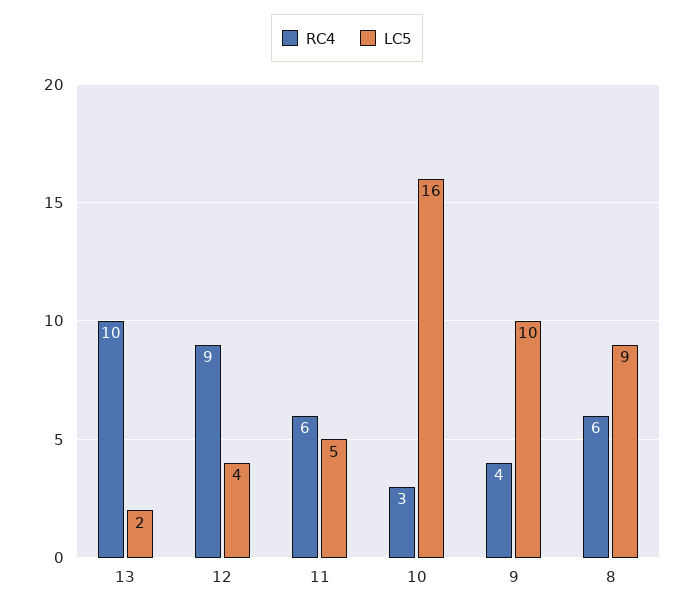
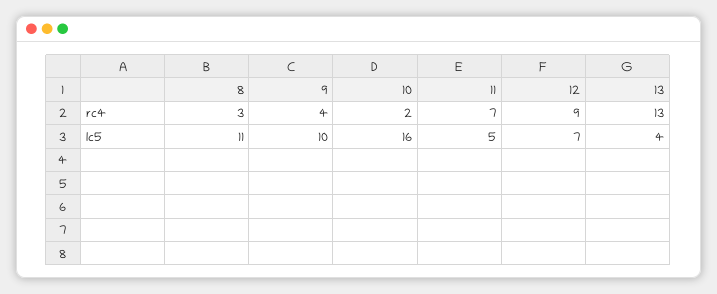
  {
    "RC4": {
-     "13": 10,
+     "13": 13,
      "12": 9,
-     "11": 6,
+     "11": 7,
-     "10": 3,
+     "10": 2,
      "9": 4,
-     "8": 6
+     "8": 3
    },
    "LC5": {
-     "13": 2,
+     "13": 4,
-     "12": 4,
+     "12": 7,
      "11": 5,
      "10": 16,
      "9": 10,
-     "8": 9
+     "8": 11
    }
  }

